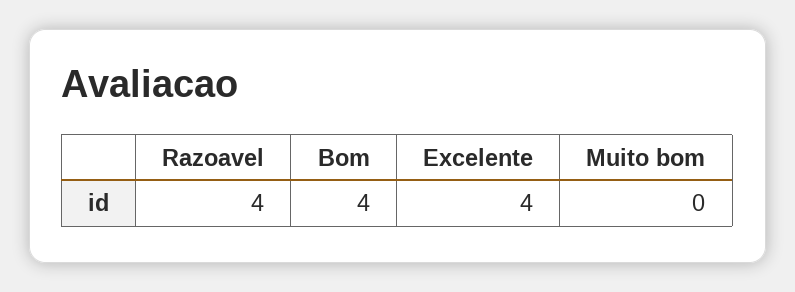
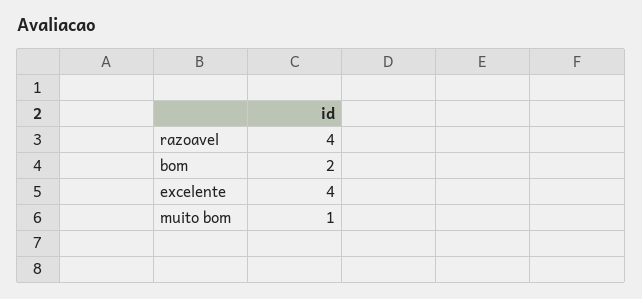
  {
    "Razoavel": 4,
-   "Bom": 4,
+   "Bom": 2,
    "Excelente": 4,
-   "Muito bom": 0
+   "Muito bom": 1
  }

